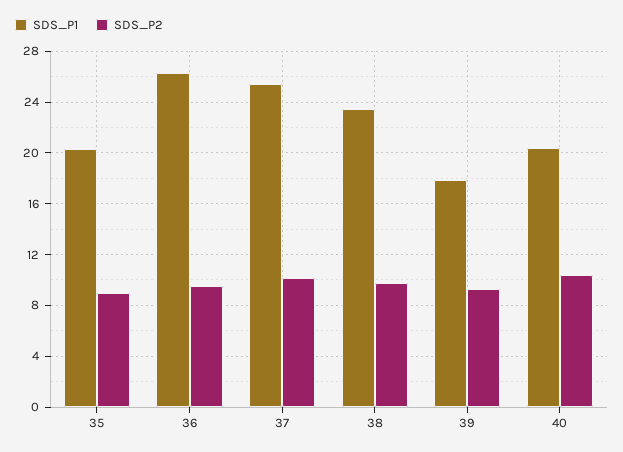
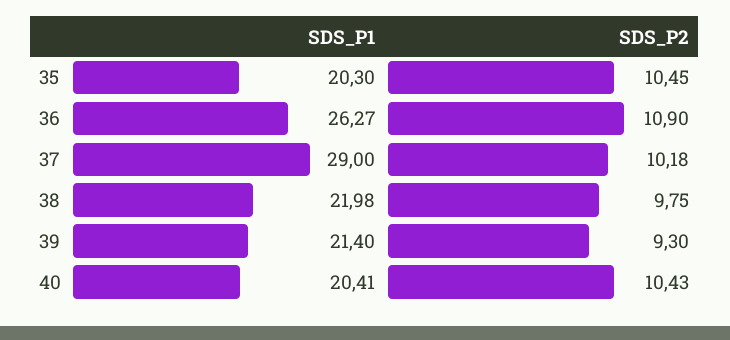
  {
    "SDS_P1": {
      "35": 20.3,
      "36": 26.27,
-     "37": 25.5,
+     "37": 29,
-     "38": 23.5,
+     "38": 21.98,
-     "39": 18,
+     "39": 21.4,
      "40": 20.41
    },
    "SDS_P2": {
-     "35": 9,
+     "35": 10.45,
-     "36": 9.5,
+     "36": 10.9,
      "37": 10.18,
      "38": 9.75,
      "39": 9.3,
      "40": 10.43
    }
  }

